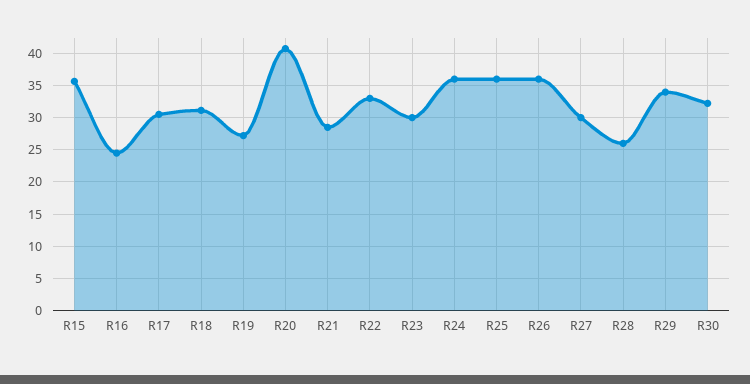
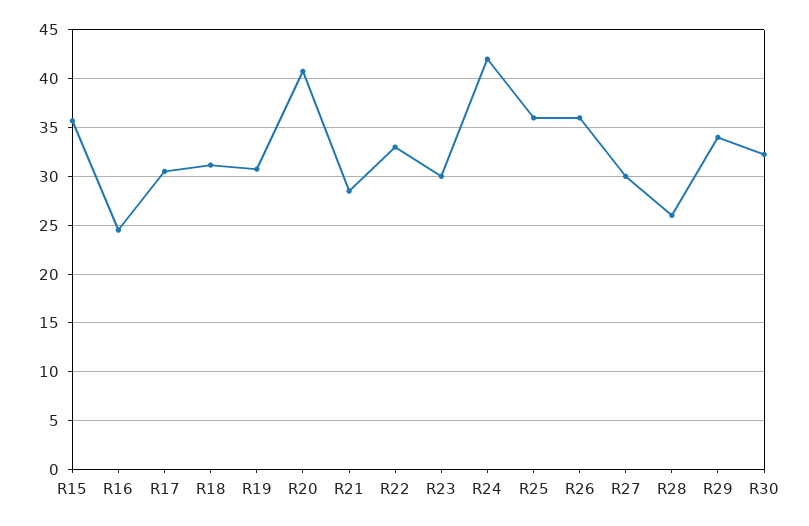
  {
    "R15": 36,
    "R16": 25,
    "R17": 31,
    "R18": 31,
-   "R19": 27,
+   "R19": 31,
    "R20": 41,
    "R21": 29,
    "R22": 33,
    "R23": 30,
-   "R24": 36,
+   "R24": 42,
    "R25": 36,
    "R26": 36,
    "R27": 30,
    "R28": 26,
    "R29": 34,
    "R30": 32
  }

